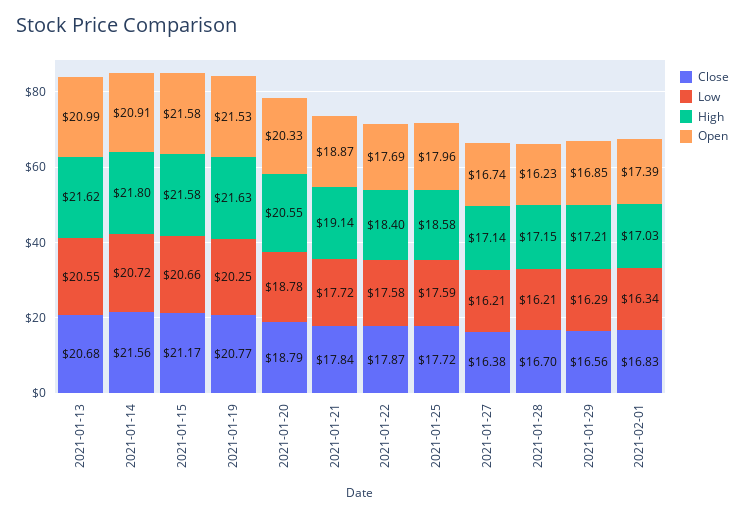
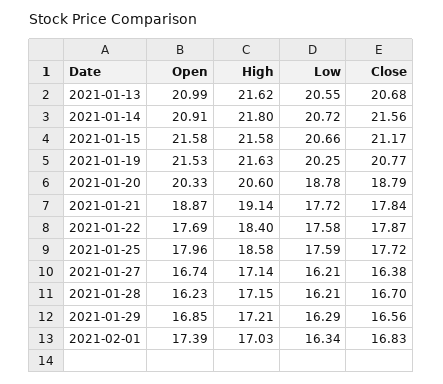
  {
    "Close": {
      "2021-01-13": 20.68,
      "2021-01-14": 21.56,
      "2021-01-15": 21.17,
      "2021-01-19": 20.77,
      "2021-01-20": 18.79,
      "2021-01-21": 17.84,
      "2021-01-22": 17.87,
      "2021-01-25": 17.72,
      "2021-01-27": 16.38,
      "2021-01-28": 16.7,
      "2021-01-29": 16.56,
      "2021-02-01": 16.83
    },
    "Low": {
      "2021-01-13": 20.55,
      "2021-01-14": 20.72,
      "2021-01-15": 20.66,
      "2021-01-19": 20.25,
      "2021-01-20": 18.78,
      "2021-01-21": 17.72,
      "2021-01-22": 17.58,
      "2021-01-25": 17.59,
      "2021-01-27": 16.21,
      "2021-01-28": 16.21,
      "2021-01-29": 16.29,
      "2021-02-01": 16.34
    },
    "High": {
      "2021-01-13": 21.62,
      "2021-01-14": 21.8,
      "2021-01-15": 21.58,
      "2021-01-19": 21.63,
-     "2021-01-20": 20.55,
+     "2021-01-20": 20.6,
      "2021-01-21": 19.14,
      "2021-01-22": 18.4,
      "2021-01-25": 18.58,
      "2021-01-27": 17.14,
      "2021-01-28": 17.15,
      "2021-01-29": 17.21,
      "2021-02-01": 17.03
    },
    "Open": {
      "2021-01-13": 20.99,
      "2021-01-14": 20.91,
      "2021-01-15": 21.58,
      "2021-01-19": 21.53,
      "2021-01-20": 20.33,
      "2021-01-21": 18.87,
      "2021-01-22": 17.69,
      "2021-01-25": 17.96,
      "2021-01-27": 16.74,
      "2021-01-28": 16.23,
      "2021-01-29": 16.85,
      "2021-02-01": 17.39
    }
  }

